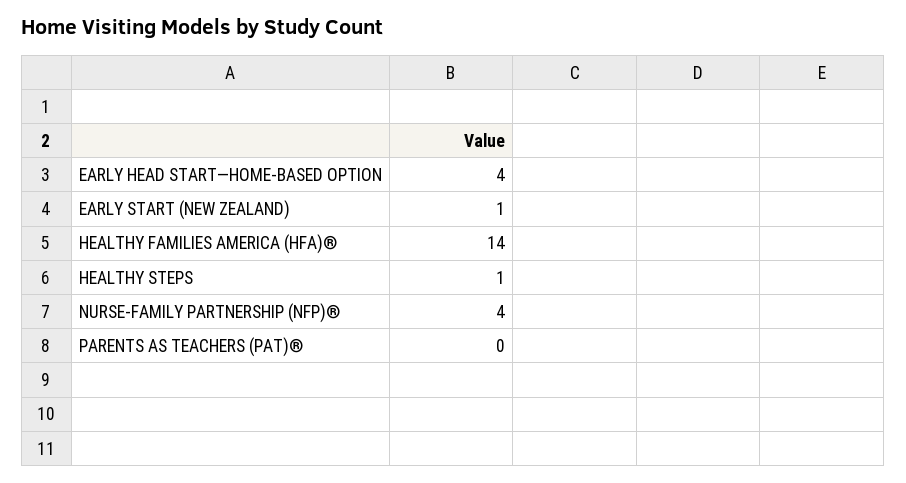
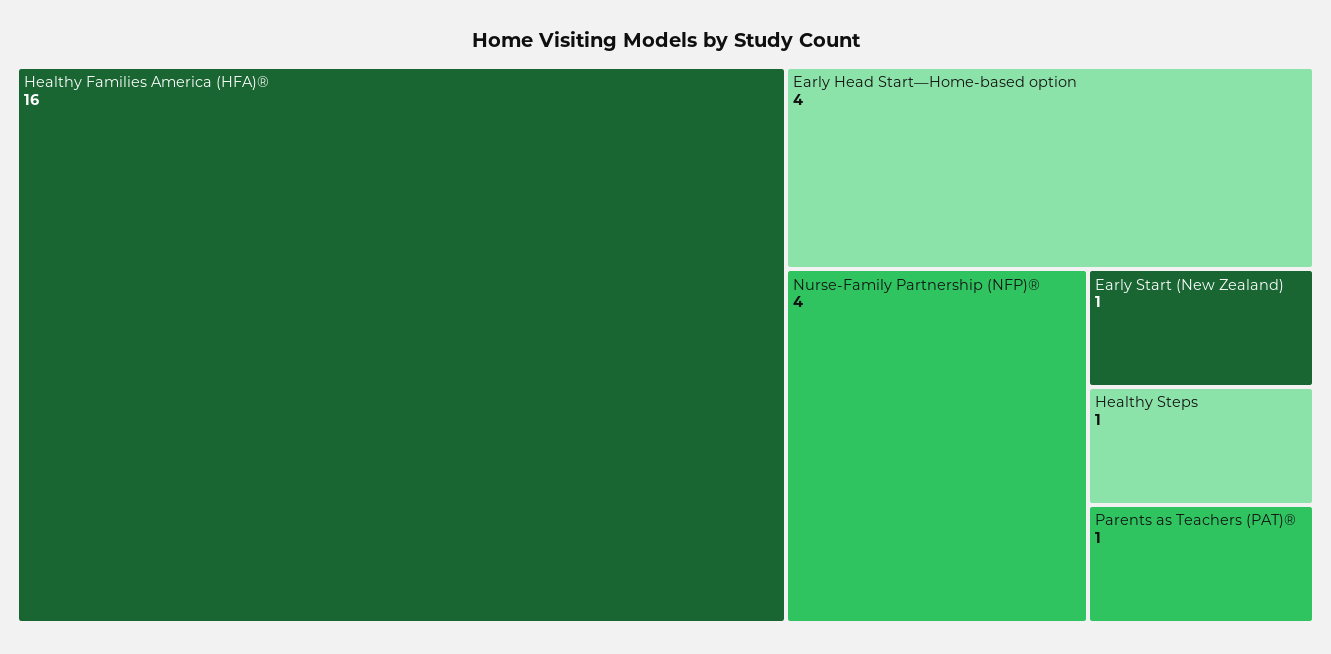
  {
    "EARLY HEAD START—HOME-BASED OPTION": 4,
    "EARLY START (NEW ZEALAND)": 1,
-   "HEALTHY FAMILIES AMERICA (HFA)®": 14,
+   "HEALTHY FAMILIES AMERICA (HFA)®": 16,
    "HEALTHY STEPS": 1,
    "NURSE-FAMILY PARTNERSHIP (NFP)®": 4,
-   "PARENTS AS TEACHERS (PAT)®": 0
+   "PARENTS AS TEACHERS (PAT)®": 1
  }

